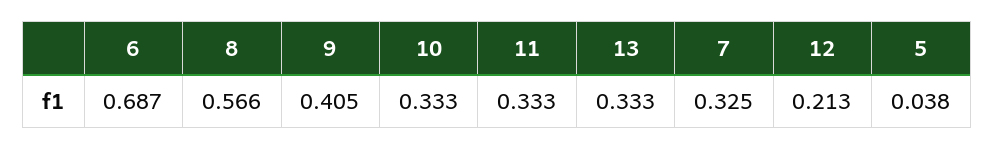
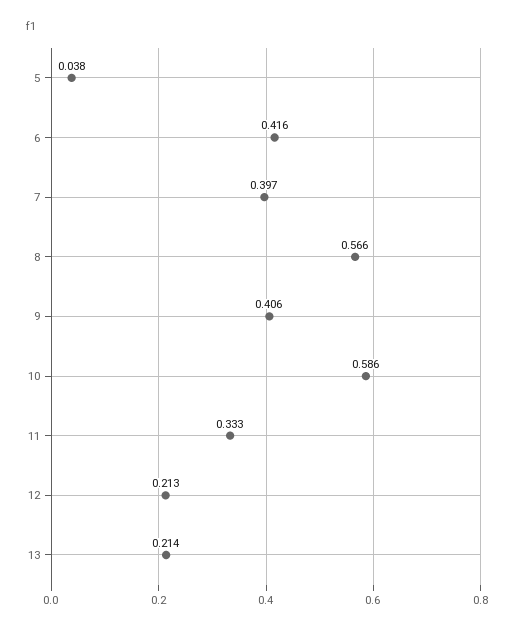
  {
-   "6": 0.687,
+   "6": 0.416,
    "8": 0.566,
-   "9": 0.405,
+   "9": 0.406,
-   "10": 0.333,
+   "10": 0.586,
    "11": 0.333,
-   "13": 0.333,
+   "13": 0.214,
-   "7": 0.325,
+   "7": 0.397,
    "12": 0.213,
    "5": 0.038
  }

